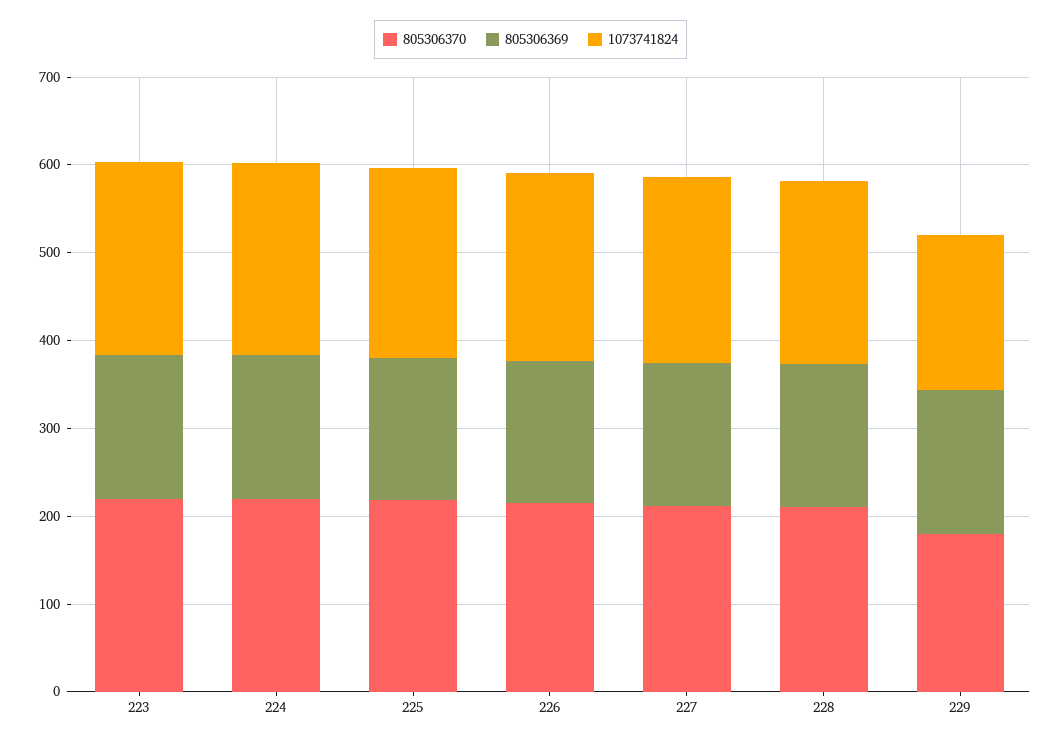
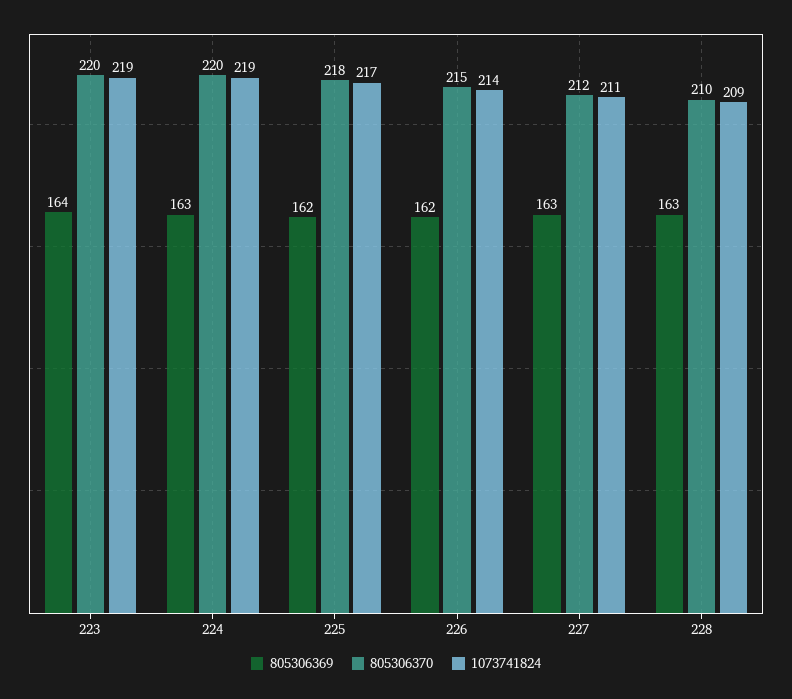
  {
    "805306370": {
      "223": 220,
      "224": 220,
      "225": 218,
      "226": 215,
      "227": 212,
-     "228": 210,
+     "228": 210
-     "229": 180
    },
    "805306369": {
      "223": 164,
      "224": 163,
      "225": 162,
      "226": 162,
      "227": 163,
-     "228": 163,
+     "228": 163
-     "229": 160
    },
    "1073741824": {
      "223": 219,
      "224": 219,
      "225": 217,
      "226": 214,
      "227": 211,
-     "228": 209,
+     "228": 209
-     "229": 180
    }
  }

